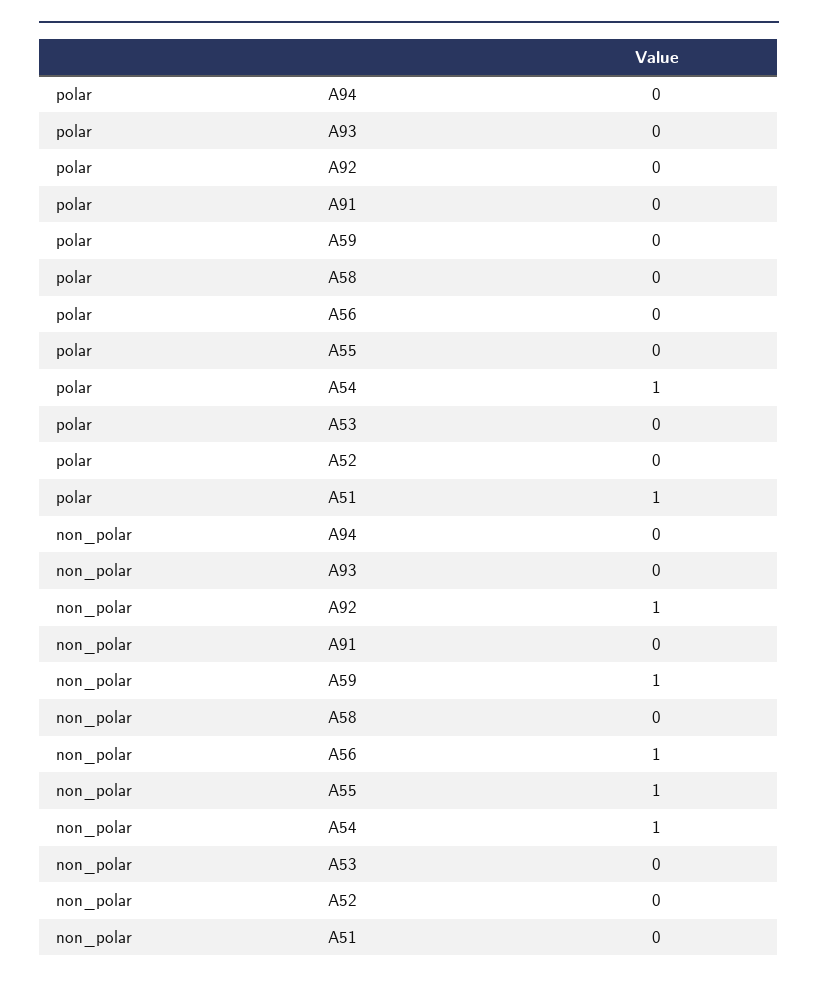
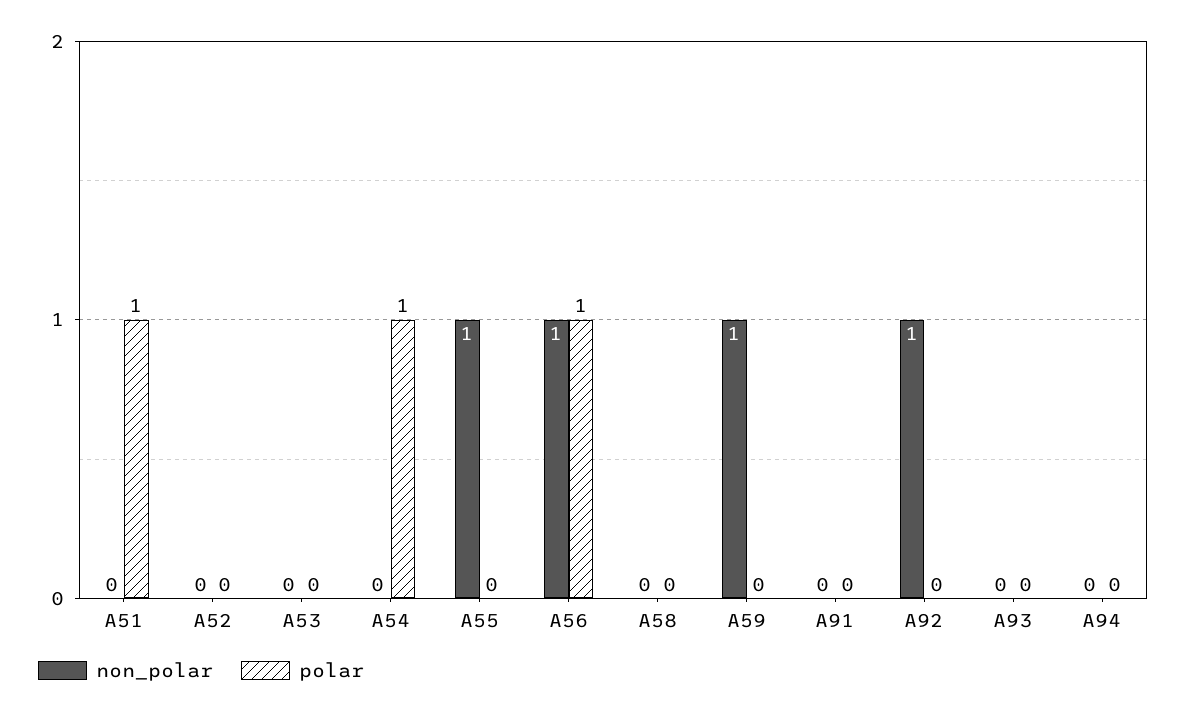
  {
    "polar": {
      "A94": 0,
      "A93": 0,
      "A92": 0,
      "A91": 0,
      "A59": 0,
      "A58": 0,
-     "A56": 0,
+     "A56": 1,
      "A55": 0,
      "A54": 1,
      "A53": 0,
      "A52": 0,
      "A51": 1
    },
    "non_polar": {
      "A94": 0,
      "A93": 0,
      "A92": 1,
      "A91": 0,
      "A59": 1,
      "A58": 0,
      "A56": 1,
      "A55": 1,
-     "A54": 1,
+     "A54": 0,
      "A53": 0,
      "A52": 0,
      "A51": 0
    }
  }

